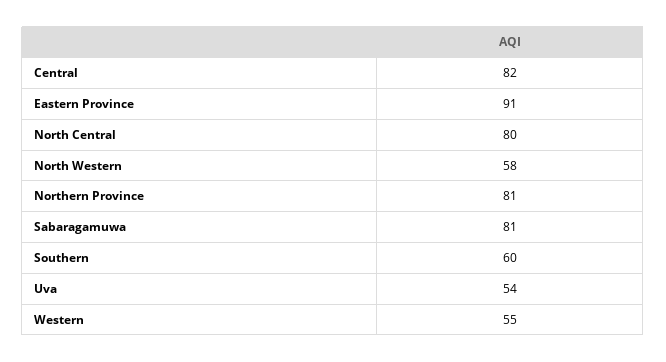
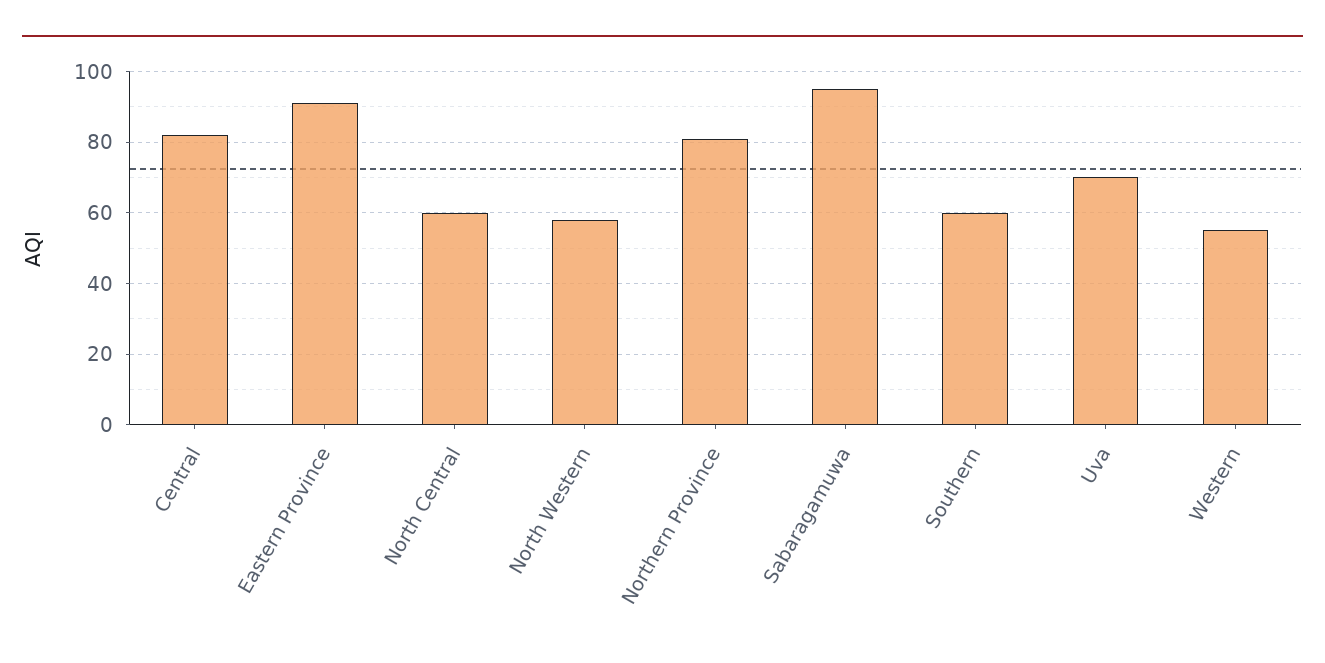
  {
    "Central": 82,
    "Eastern Province": 91,
-   "North Central": 80,
+   "North Central": 60,
    "North Western": 58,
    "Northern Province": 81,
-   "Sabaragamuwa": 81,
+   "Sabaragamuwa": 95,
    "Southern": 60,
-   "Uva": 54,
+   "Uva": 70,
    "Western": 55
  }

